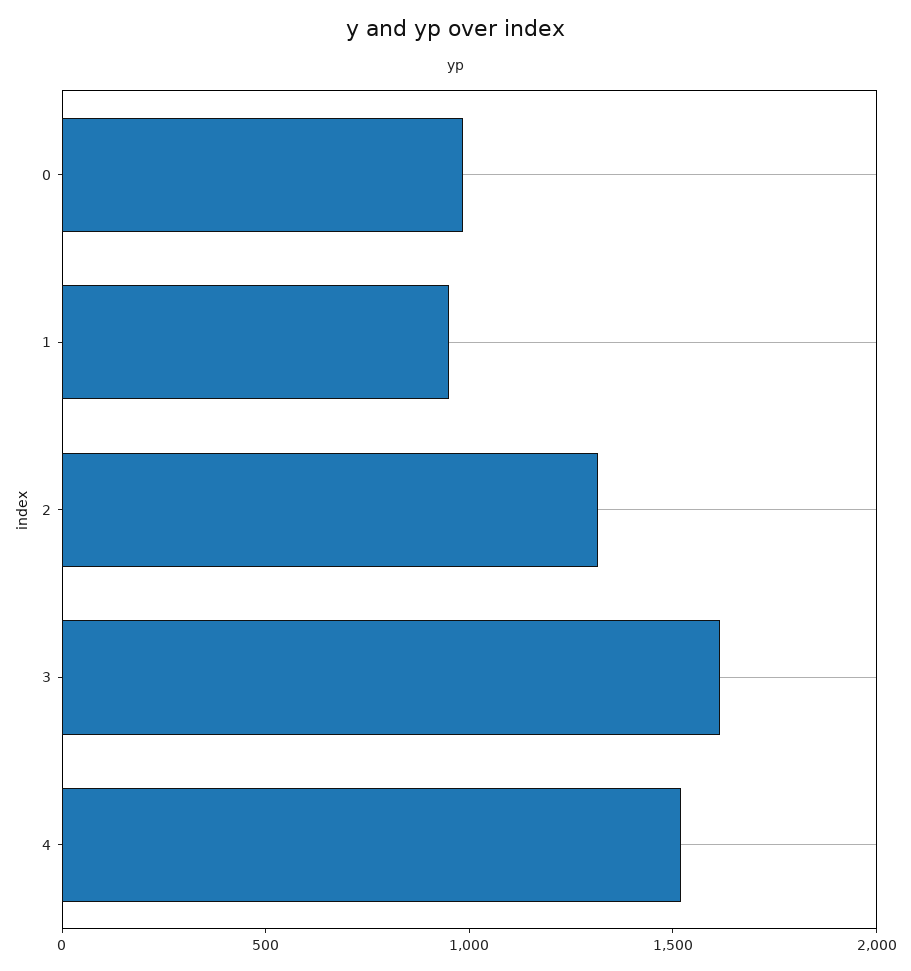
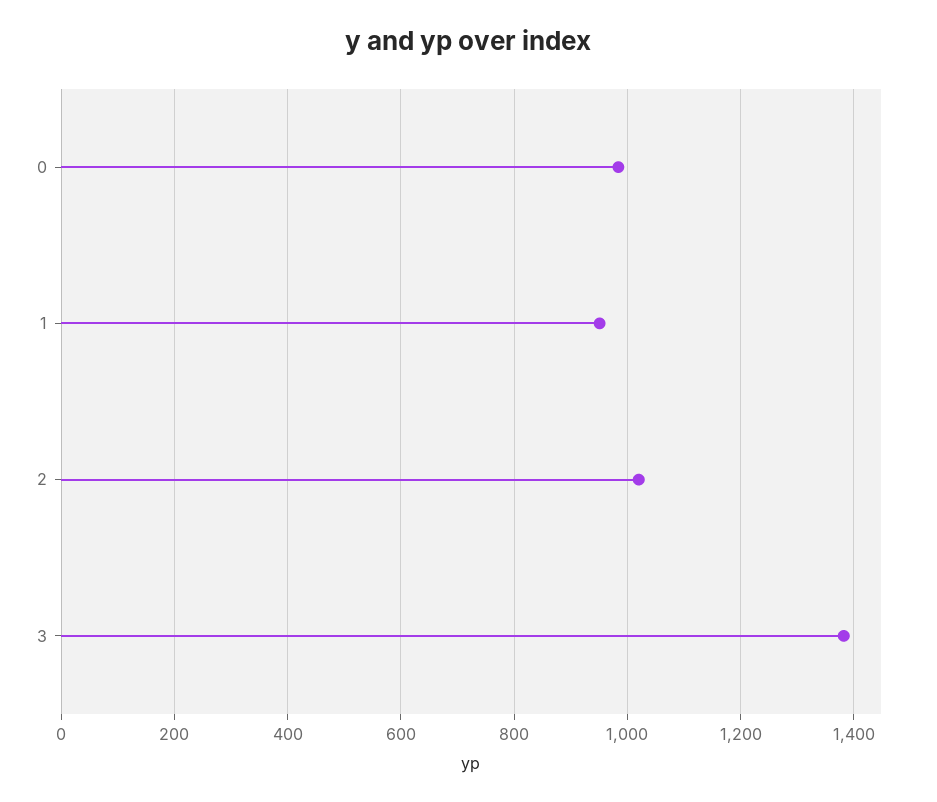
  {
    "0": 980,
    "1": 960,
-   "2": 1300,
+   "2": 1020,
-   "3": 1600,
+   "3": 1380
-   "4": 1500
  }

